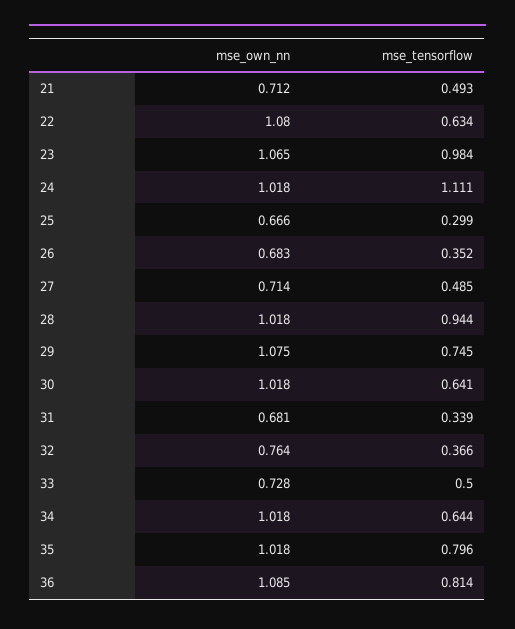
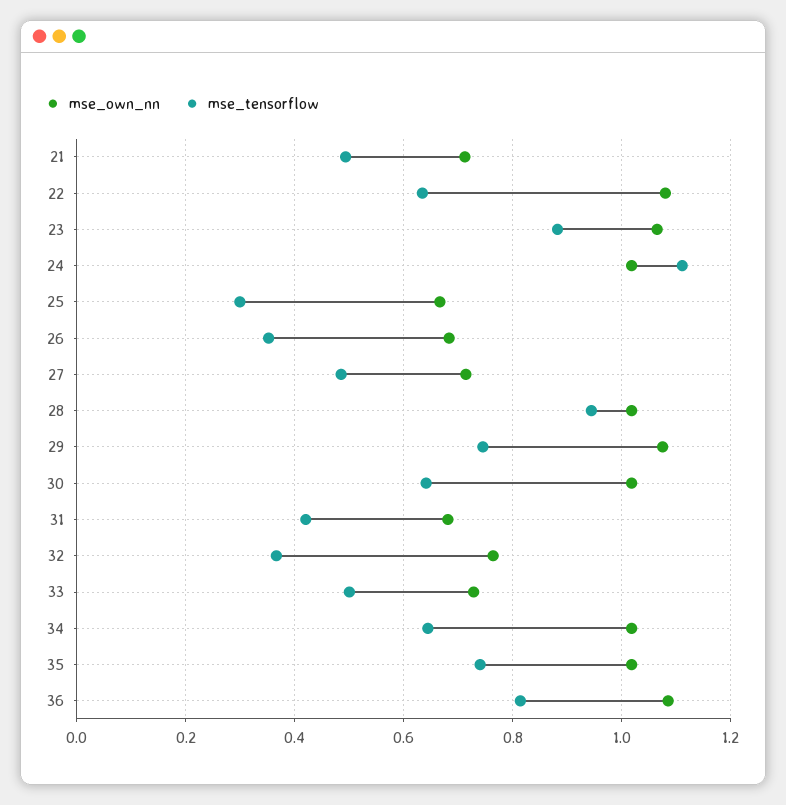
  {
    "mse_own_nn": {
      "21": 0.712,
      "22": 1.08,
      "23": 1.065,
      "24": 1.018,
      "25": 0.666,
      "26": 0.683,
      "27": 0.714,
      "28": 1.018,
      "29": 1.075,
      "30": 1.018,
      "31": 0.681,
      "32": 0.764,
      "33": 0.728,
      "34": 1.018,
      "35": 1.018,
      "36": 1.085
    },
    "mse_tensorflow": {
      "21": 0.493,
      "22": 0.634,
-     "23": 0.984,
+     "23": 0.88,
      "24": 1.111,
      "25": 0.299,
      "26": 0.352,
      "27": 0.485,
      "28": 0.944,
      "29": 0.745,
      "30": 0.641,
-     "31": 0.339,
+     "31": 0.42,
      "32": 0.366,
      "33": 0.5,
      "34": 0.644,
-     "35": 0.796,
+     "35": 0.74,
      "36": 0.814
    }
  }

